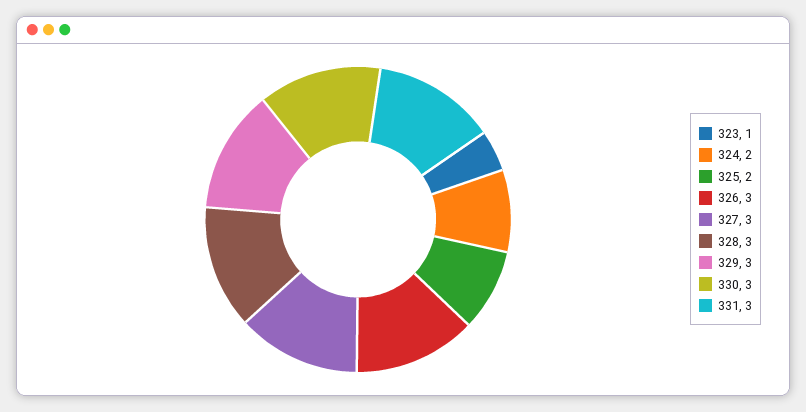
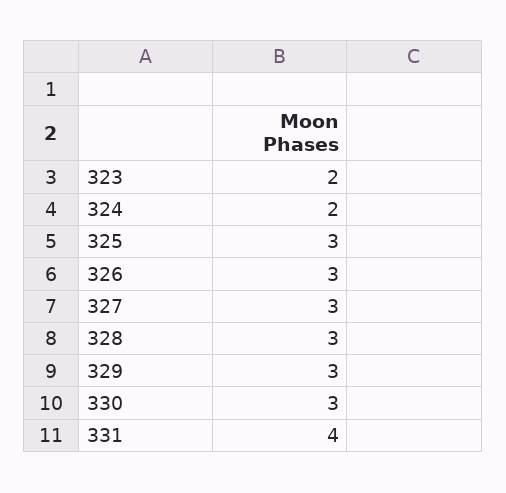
  {
-   "323": 1,
+   "323": 2,
    "324": 2,
-   "325": 2,
+   "325": 3,
    "326": 3,
    "327": 3,
    "328": 3,
    "329": 3,
    "330": 3,
-   "331": 3
+   "331": 4
  }

